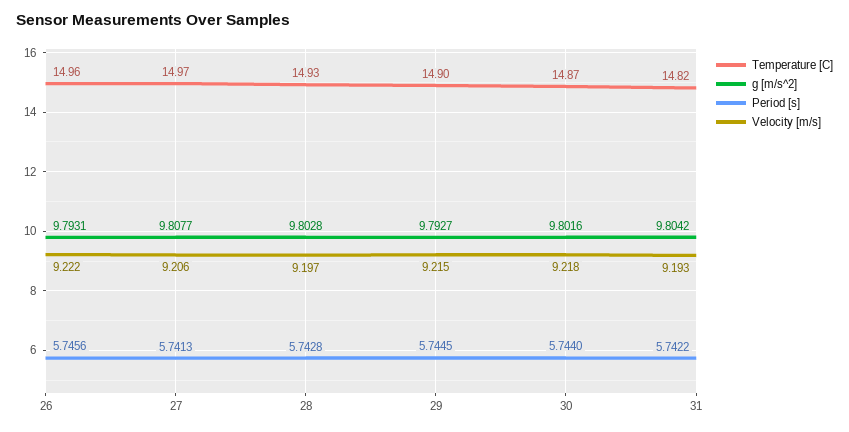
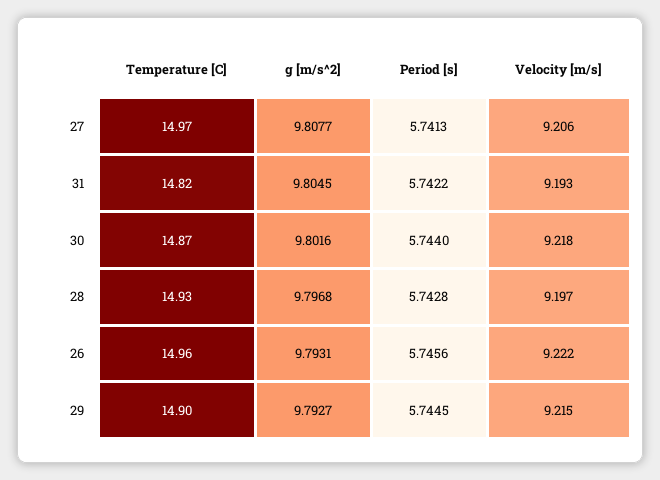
  {
    "Temperature [C]": {
      "26": 14.96,
      "27": 14.97,
      "28": 14.93,
      "29": 14.9,
      "30": 14.87,
      "31": 14.82
    },
    "g [m/s^2]": {
      "26": 9.7931,
      "27": 9.8077,
-     "28": 9.8028,
+     "28": 9.7968,
      "29": 9.7927,
      "30": 9.8016,
-     "31": 9.8042
+     "31": 9.8045
    },
    "Period [s]": {
      "26": 5.7456,
      "27": 5.7413,
      "28": 5.7428,
      "29": 5.7445,
      "30": 5.744,
      "31": 5.7422
    },
    "Velocity [m/s]": {
      "26": 9.222,
      "27": 9.206,
      "28": 9.197,
      "29": 9.215,
      "30": 9.218,
      "31": 9.193
    }
  }

